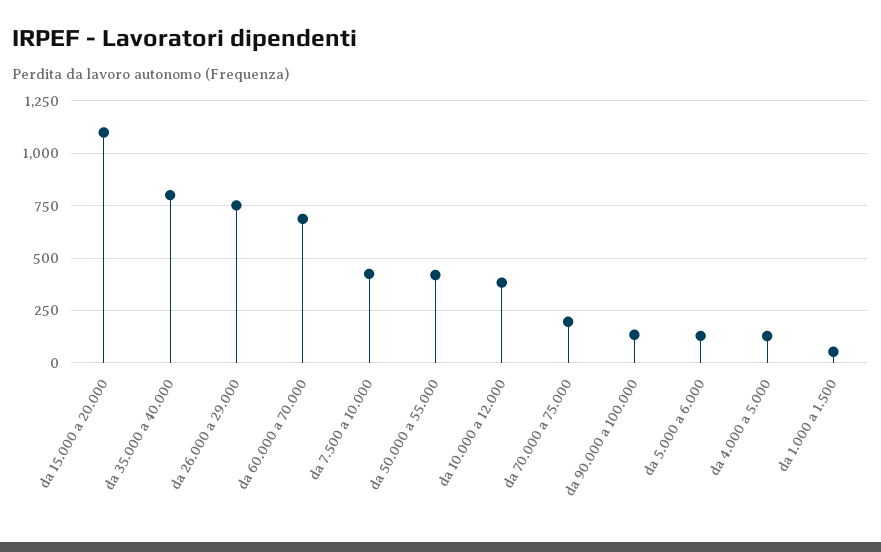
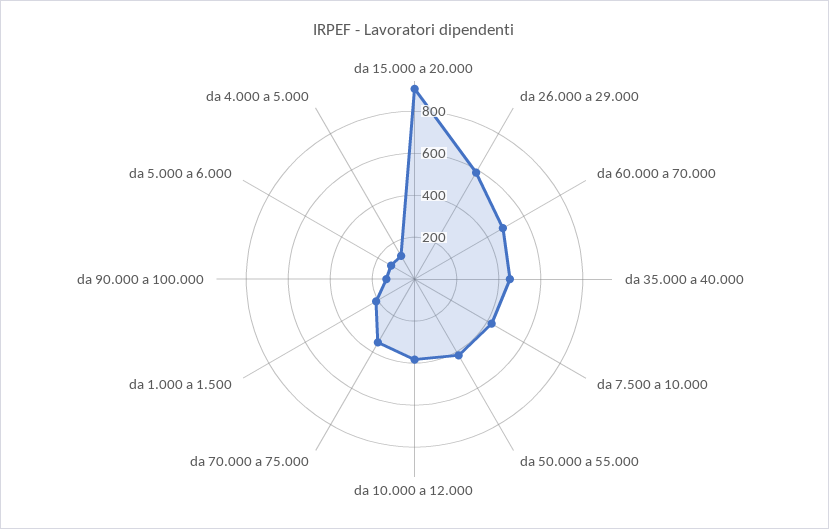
  {
-   "da 15.000 a 20.000": 1100,
+   "da 15.000 a 20.000": 900,
-   "da 35.000 a 40.000": 800,
+   "da 35.000 a 40.000": 450,
-   "da 26.000 a 29.000": 750,
+   "da 26.000 a 29.000": 600,
-   "da 60.000 a 70.000": 700,
+   "da 60.000 a 70.000": 500,
    "da 7.500 a 10.000": 400,
    "da 50.000 a 55.000": 400,
    "da 10.000 a 12.000": 400,
-   "da 70.000 a 75.000": 200,
+   "da 70.000 a 75.000": 350,
    "da 90.000 a 100.000": 150,
    "da 5.000 a 6.000": 150,
    "da 4.000 a 5.000": 150,
-   "da 1.000 a 1.500": 50
+   "da 1.000 a 1.500": 200
  }

